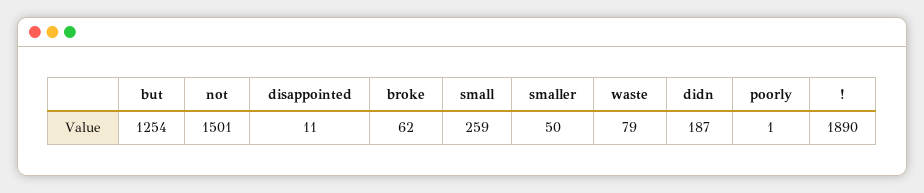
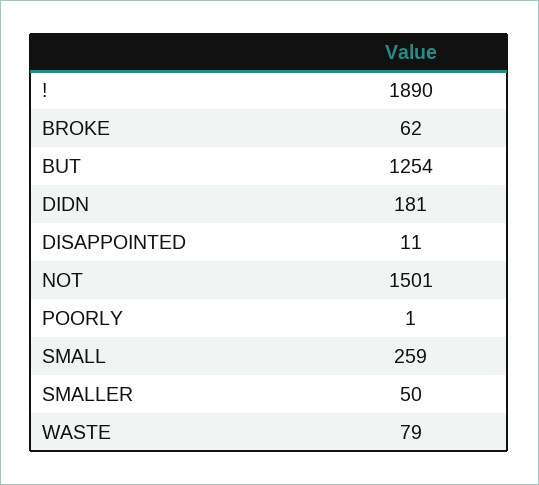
  {
    "but": 1254,
    "not": 1501,
    "disappointed": 11,
    "broke": 62,
    "small": 259,
    "smaller": 50,
    "waste": 79,
-   "didn": 187,
+   "didn": 181,
    "poorly": 1,
    "!": 1890
  }

